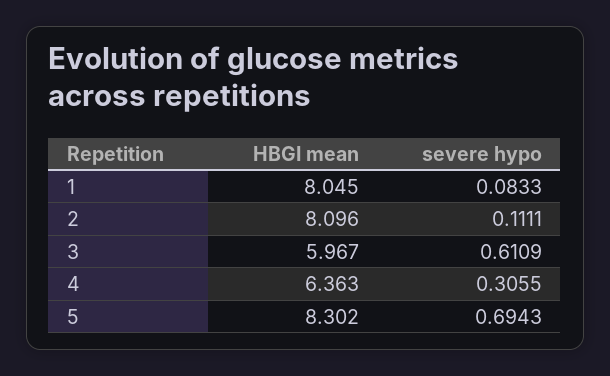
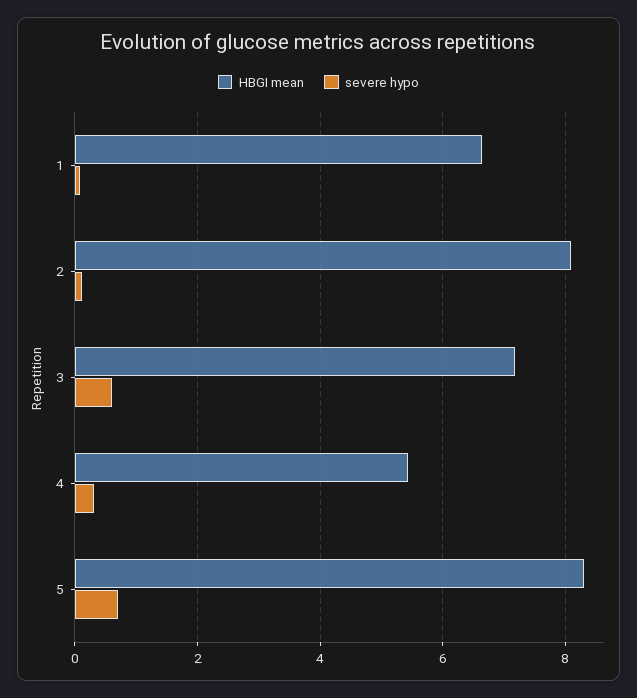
  {
    "HBGI mean": {
-     "1": 8.045,
+     "1": 6.6,
      "2": 8.096,
-     "3": 5.967,
+     "3": 7.2,
-     "4": 6.363,
+     "4": 5.4,
      "5": 8.302
    },
    "severe hypo": {
      "1": 0.0833,
      "2": 0.1111,
      "3": 0.6109,
      "4": 0.3055,
      "5": 0.6943
    }
  }

